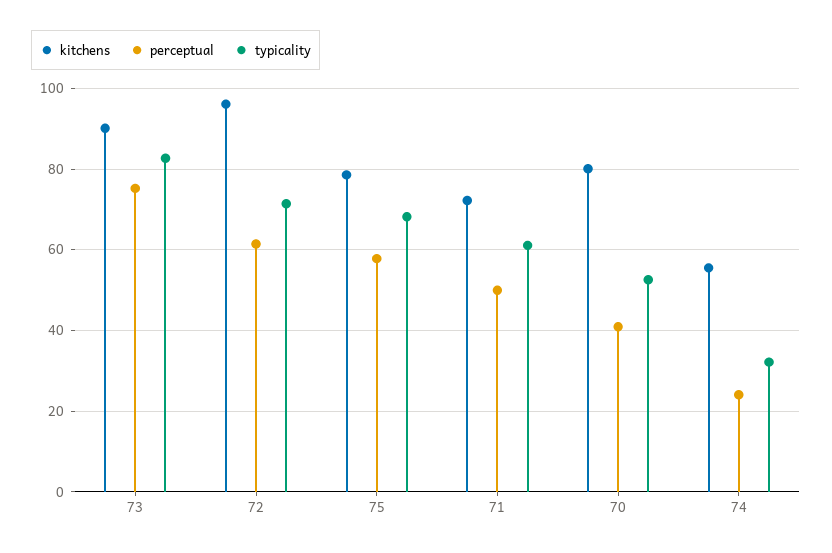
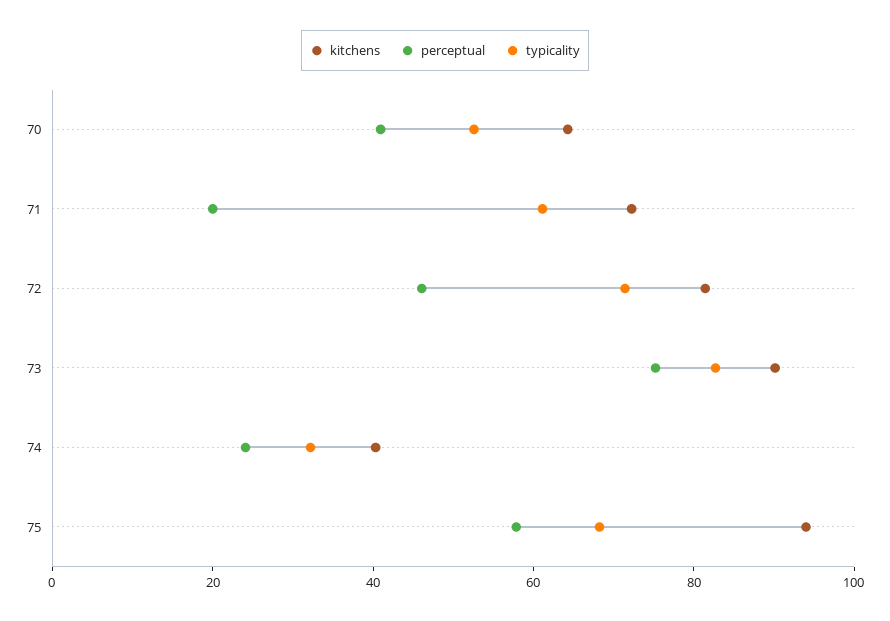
  {
    "kitchens": {
      "73": 90,
-     "72": 96,
+     "72": 80,
-     "75": 78,
+     "75": 95,
      "71": 72,
-     "70": 80,
+     "70": 65,
-     "74": 56
+     "74": 40
    },
    "perceptual": {
      "73": 76,
-     "72": 62,
+     "72": 45,
      "75": 58,
-     "71": 50,
+     "71": 20,
      "70": 40,
      "74": 24
    },
    "typicality": {
      "73": 82,
      "72": 72,
      "75": 68,
      "71": 62,
      "70": 52,
      "74": 32
    }
  }

